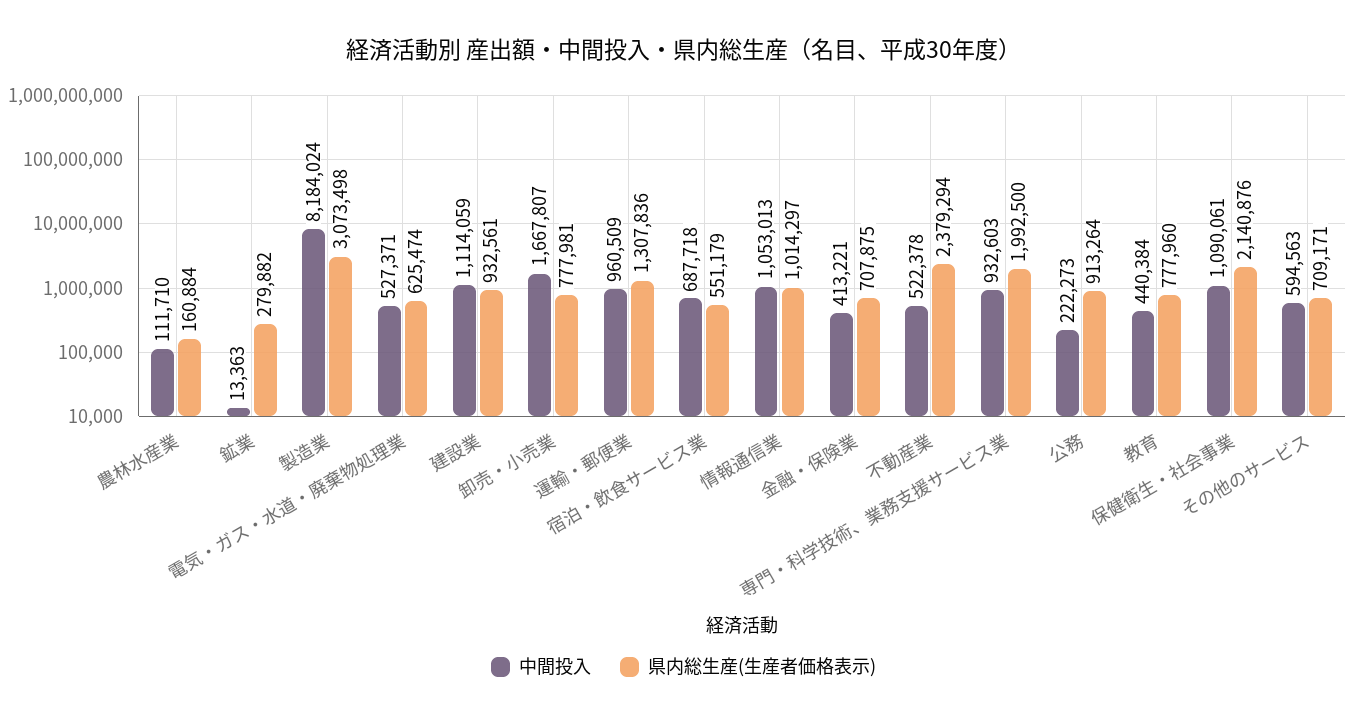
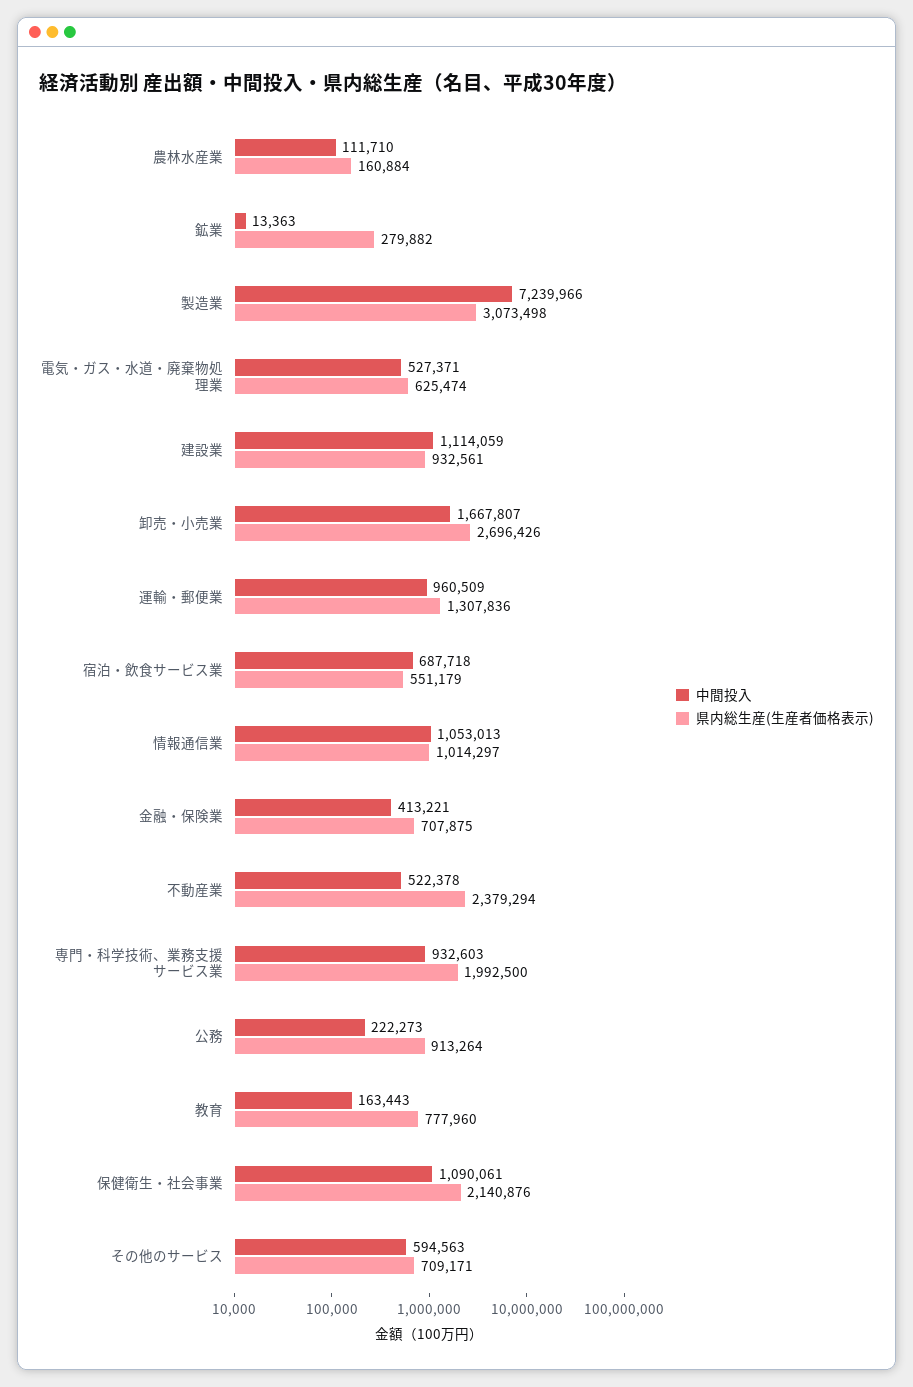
  {
    "中間投入": {
      "農林水産業": 111710,
      "鉱業": 13363,
-     "製造業": 8184024,
+     "製造業": 7239966,
      "電気・ガス・水道・廃棄物処理業": 527371,
      "建設業": 1114059,
      "卸売・小売業": 1667807,
      "運輸・郵便業": 960509,
      "宿泊・飲食サービス業": 687718,
      "情報通信業": 1053013,
      "金融・保険業": 413221,
      "不動産業": 522378,
      "専門・科学技術、業務支援サービス業": 932603,
      "公務": 222273,
-     "教育": 440384,
+     "教育": 163443,
      "保健衛生・社会事業": 1090061,
      "その他のサービス": 594563
    },
    "県内総生産(生産者価格表示)": {
      "農林水産業": 160884,
      "鉱業": 279882,
      "製造業": 3073498,
      "電気・ガス・水道・廃棄物処理業": 625474,
      "建設業": 932561,
-     "卸売・小売業": 777981,
+     "卸売・小売業": 2696426,
      "運輸・郵便業": 1307836,
      "宿泊・飲食サービス業": 551179,
      "情報通信業": 1014297,
      "金融・保険業": 707875,
      "不動産業": 2379294,
      "専門・科学技術、業務支援サービス業": 1992500,
      "公務": 913264,
      "教育": 777960,
      "保健衛生・社会事業": 2140876,
      "その他のサービス": 709171
    }
  }

